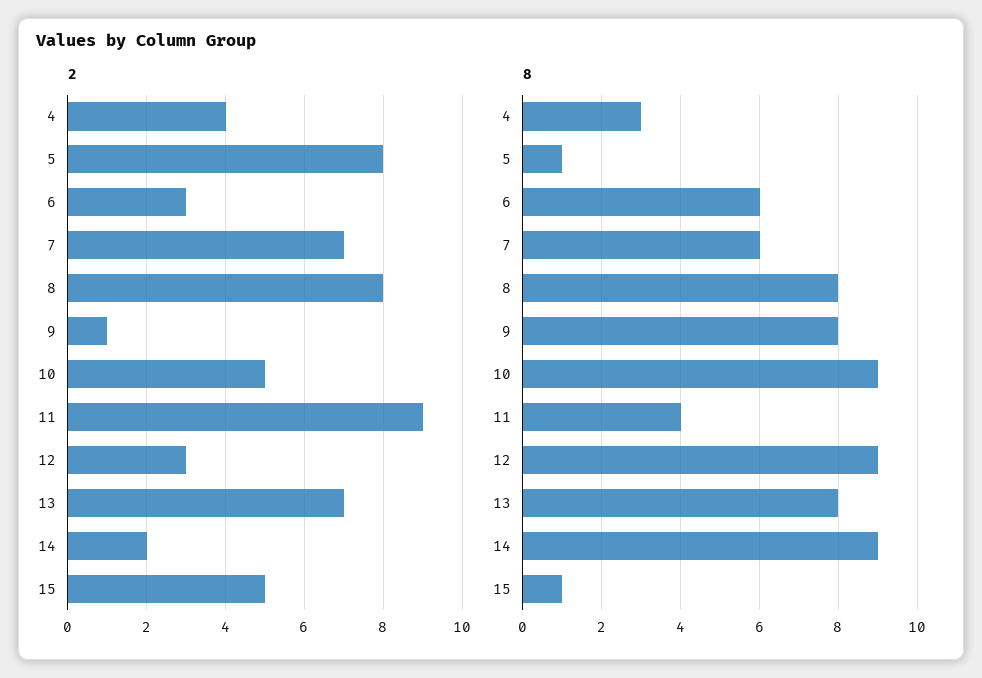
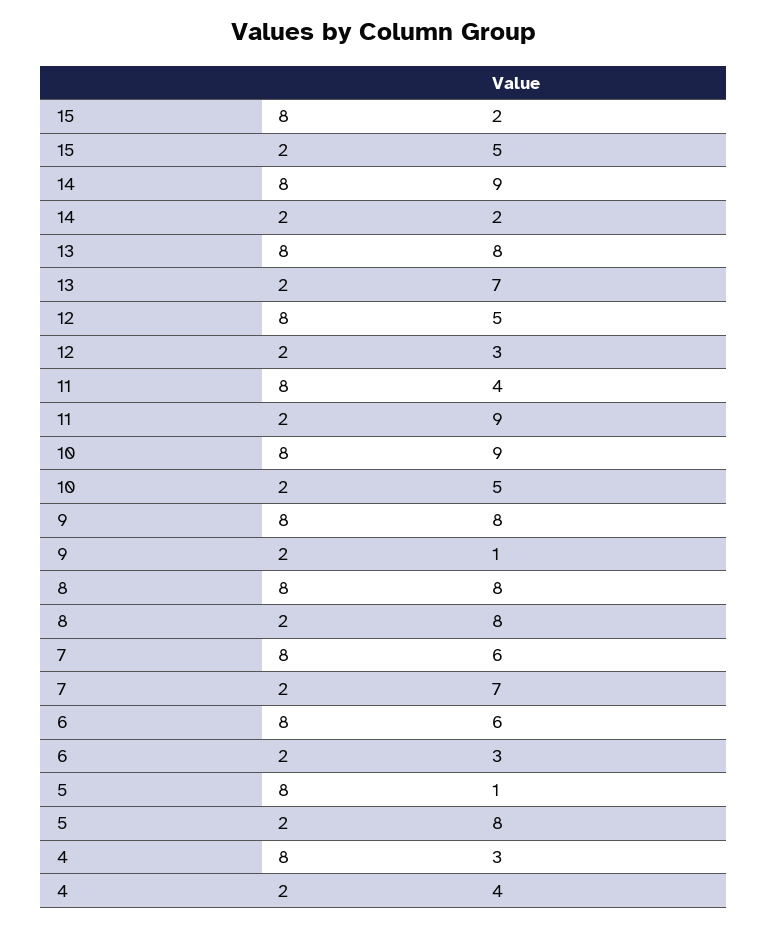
  {
    "2": {
      "4": 4,
      "5": 8,
      "6": 3,
      "7": 7,
      "8": 8,
      "9": 1,
      "10": 5,
      "11": 9,
      "12": 3,
      "13": 7,
      "14": 2,
      "15": 5
    },
    "8": {
      "4": 3,
      "5": 1,
      "6": 6,
      "7": 6,
      "8": 8,
      "9": 8,
      "10": 9,
      "11": 4,
-     "12": 9,
+     "12": 5,
      "13": 8,
      "14": 9,
-     "15": 1
+     "15": 2
    }
  }

